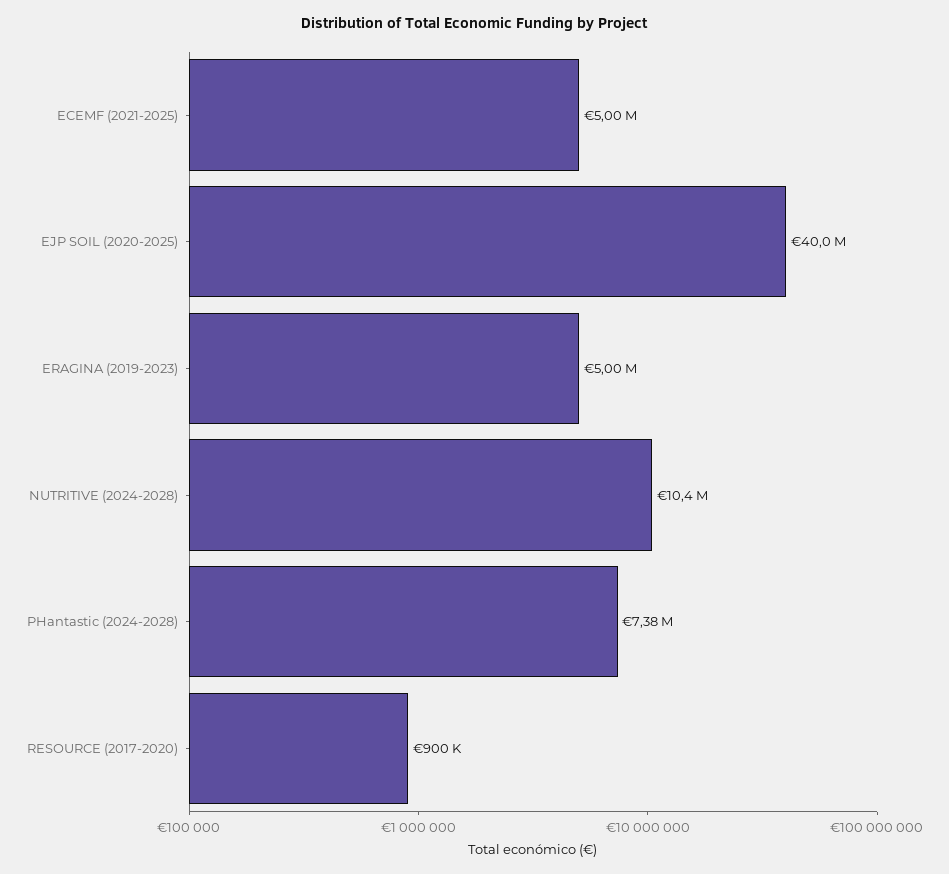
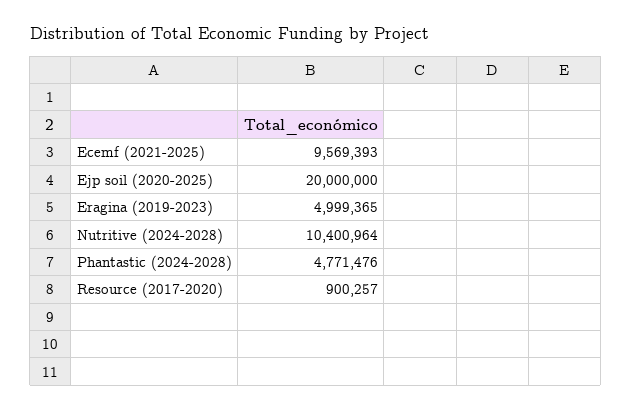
  {
-   "ECEMF (2021-2025)": 5000000,
+   "ECEMF (2021-2025)": 9569393,
-   "EJP SOIL (2020-2025)": 40000000,
+   "EJP SOIL (2020-2025)": 20000000,
    "ERAGINA (2019-2023)": 4999365,
    "NUTRITIVE (2024-2028)": 10400964,
-   "PHantastic (2024-2028)": 7380000,
+   "PHantastic (2024-2028)": 4771476,
    "RESOURCE (2017-2020)": 900257
  }

